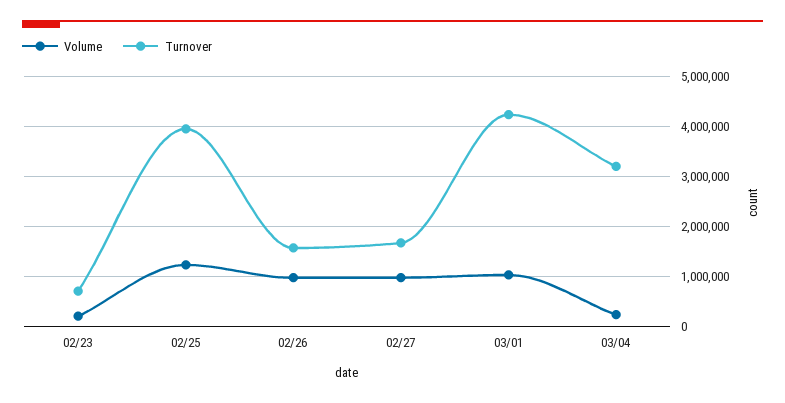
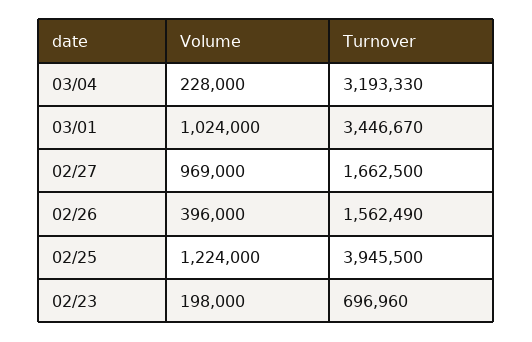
  {
    "Volume": {
      "02/23": 198000,
      "02/25": 1224000,
-     "02/26": 1000000,
+     "02/26": 396000,
      "02/27": 969000,
      "03/01": 1024000,
      "03/04": 228000
    },
    "Turnover": {
      "02/23": 696960,
      "02/25": 3945500,
      "02/26": 1562490,
      "02/27": 1662500,
-     "03/01": 4200000,
+     "03/01": 3446670,
      "03/04": 3193330
    }
  }

